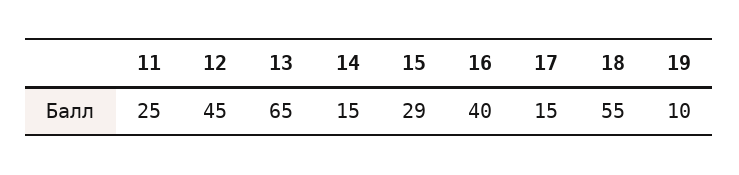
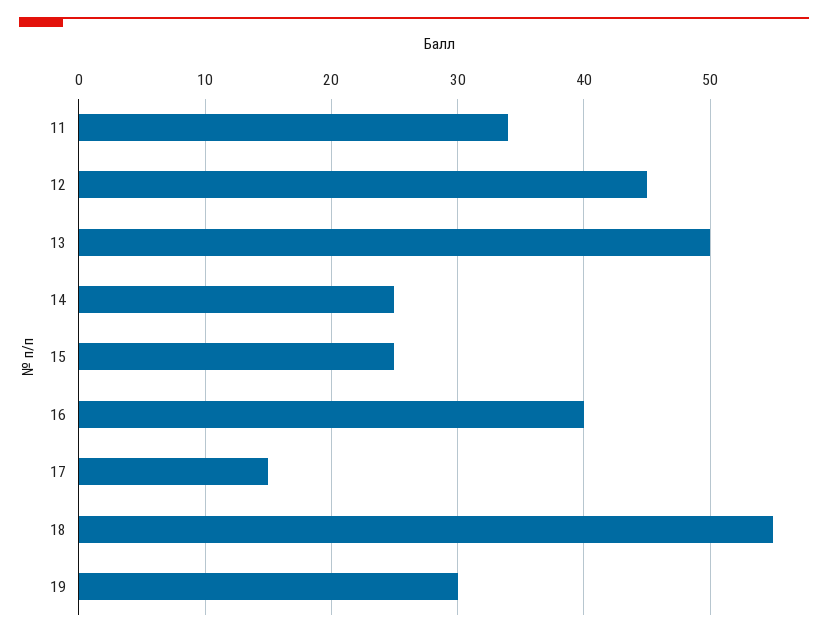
  {
-   "11": 25,
+   "11": 34,
    "12": 45,
-   "13": 65,
+   "13": 50,
-   "14": 15,
+   "14": 25,
-   "15": 29,
+   "15": 25,
    "16": 40,
    "17": 15,
    "18": 55,
-   "19": 10
+   "19": 30
  }

